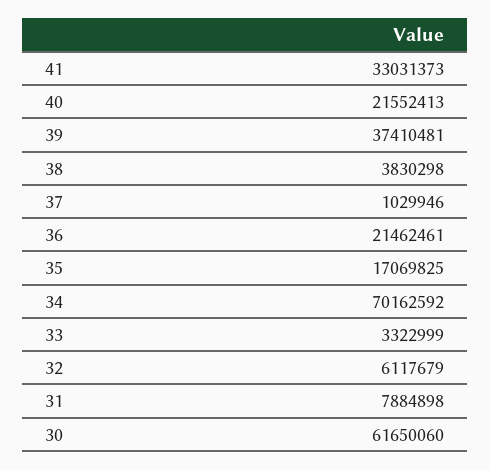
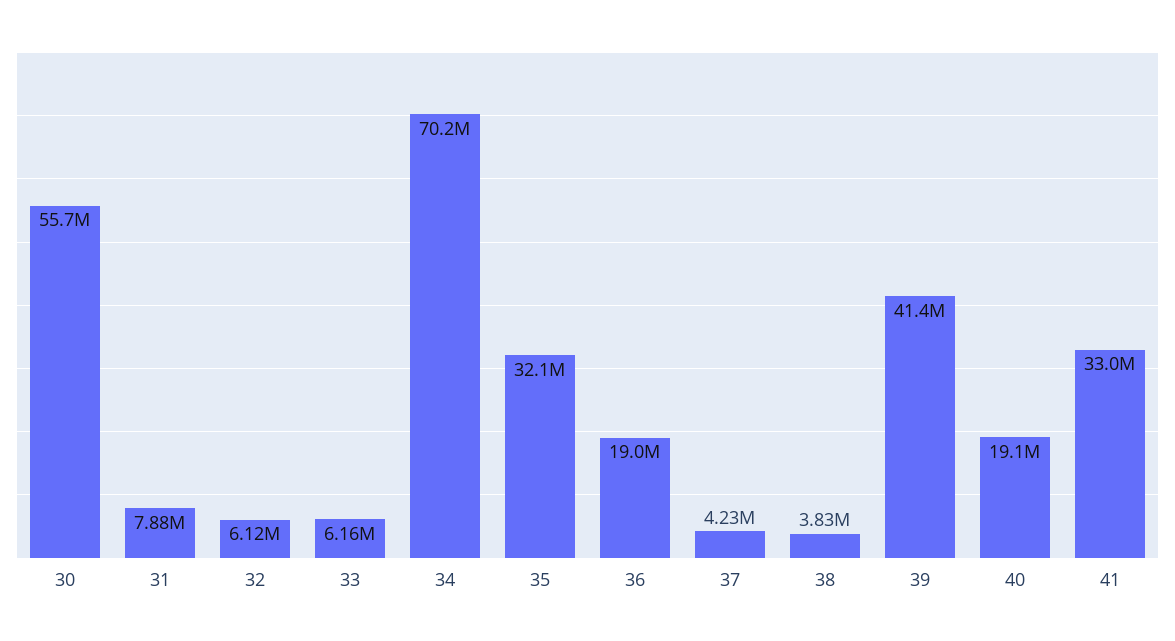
  {
    "41": 33031373,
-   "40": 21552413,
+   "40": 19100000,
-   "39": 37410481,
+   "39": 41400000,
    "38": 3830298,
-   "37": 1029946,
+   "37": 4230000,
-   "36": 21462461,
+   "36": 19000000,
-   "35": 17069825,
+   "35": 32100000,
    "34": 70162592,
-   "33": 3322999,
+   "33": 6160000,
    "32": 6117679,
    "31": 7884898,
-   "30": 61650060
+   "30": 55700000
  }

